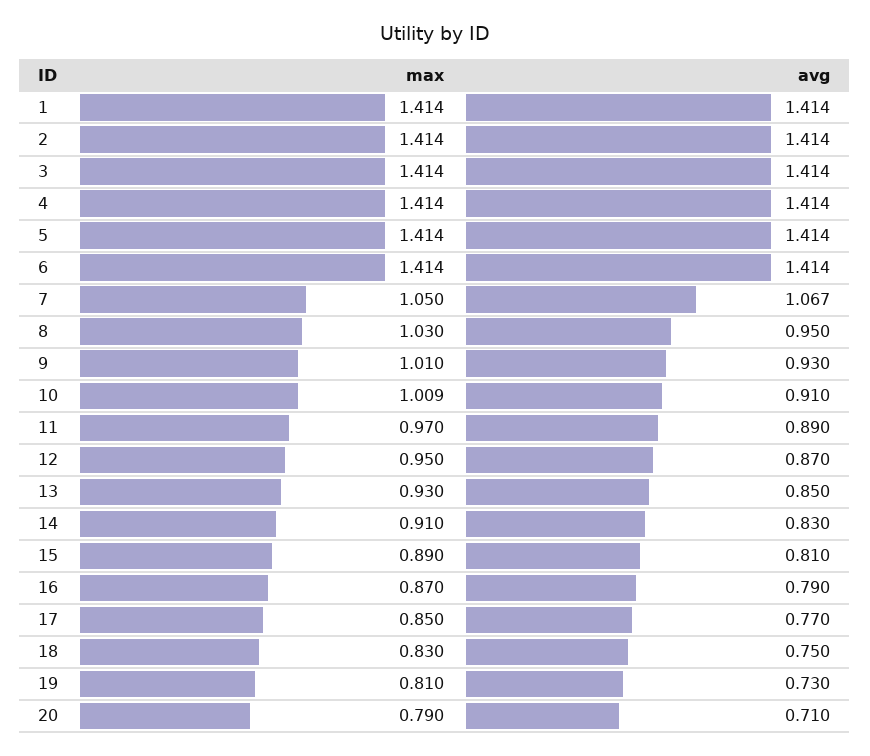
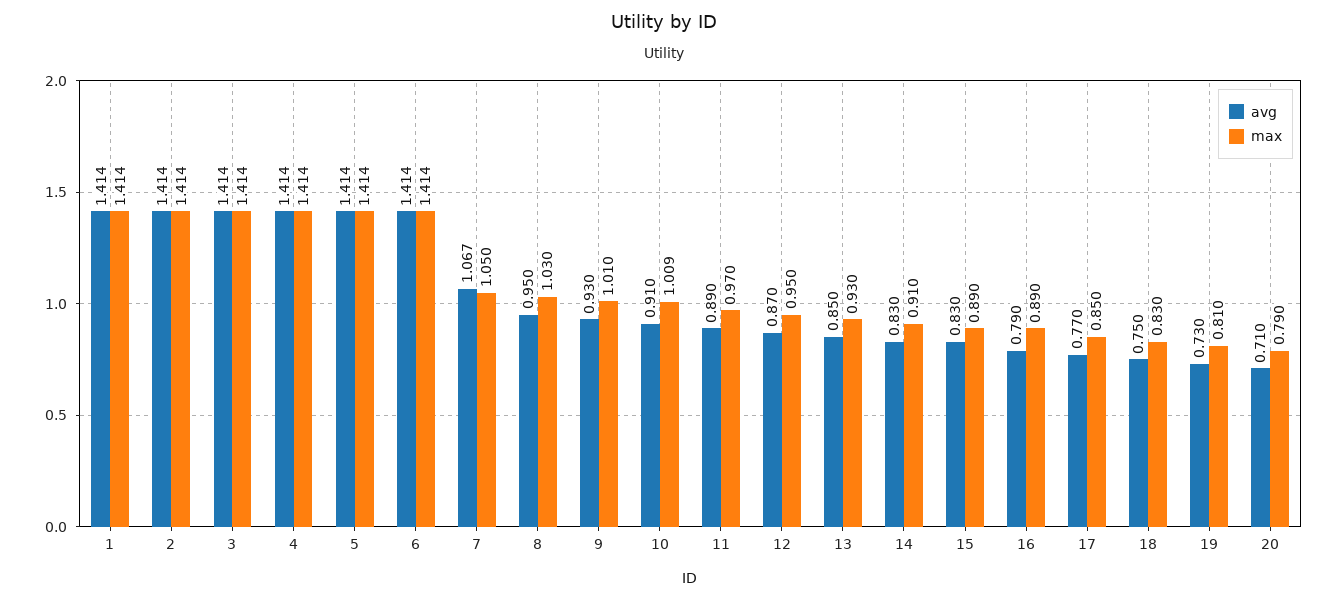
  {
    "max": {
      "1": 1.414,
      "2": 1.414,
      "3": 1.414,
      "4": 1.414,
      "5": 1.414,
      "6": 1.414,
      "7": 1.05,
      "8": 1.03,
      "9": 1.01,
      "10": 1.009,
      "11": 0.97,
      "12": 0.95,
      "13": 0.93,
      "14": 0.91,
      "15": 0.89,
-     "16": 0.87,
+     "16": 0.89,
      "17": 0.85,
      "18": 0.83,
      "19": 0.81,
      "20": 0.79
    },
    "avg": {
      "1": 1.414,
      "2": 1.414,
      "3": 1.414,
      "4": 1.414,
      "5": 1.414,
      "6": 1.414,
      "7": 1.067,
      "8": 0.95,
      "9": 0.93,
      "10": 0.91,
      "11": 0.89,
      "12": 0.87,
      "13": 0.85,
      "14": 0.83,
-     "15": 0.81,
+     "15": 0.83,
      "16": 0.79,
      "17": 0.77,
      "18": 0.75,
      "19": 0.73,
      "20": 0.71
    }
  }

